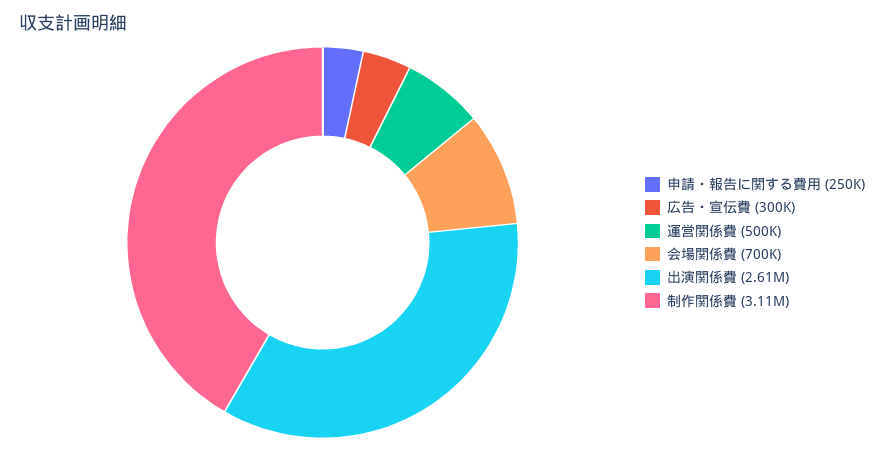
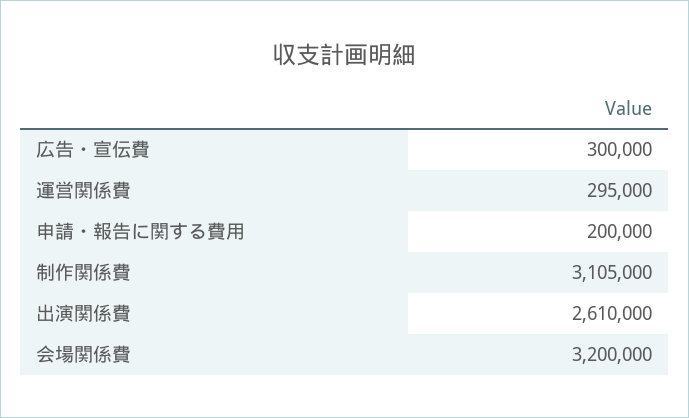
  {
-   "申請・報告に関する費用": 250000,
+   "申請・報告に関する費用": 200000,
    "広告・宣伝費": 300000,
-   "運営関係費": 500000,
+   "運営関係費": 295000,
-   "会場関係費": 700000,
+   "会場関係費": 3200000,
    "出演関係費": 2610000,
    "制作関係費": 3105000
  }

